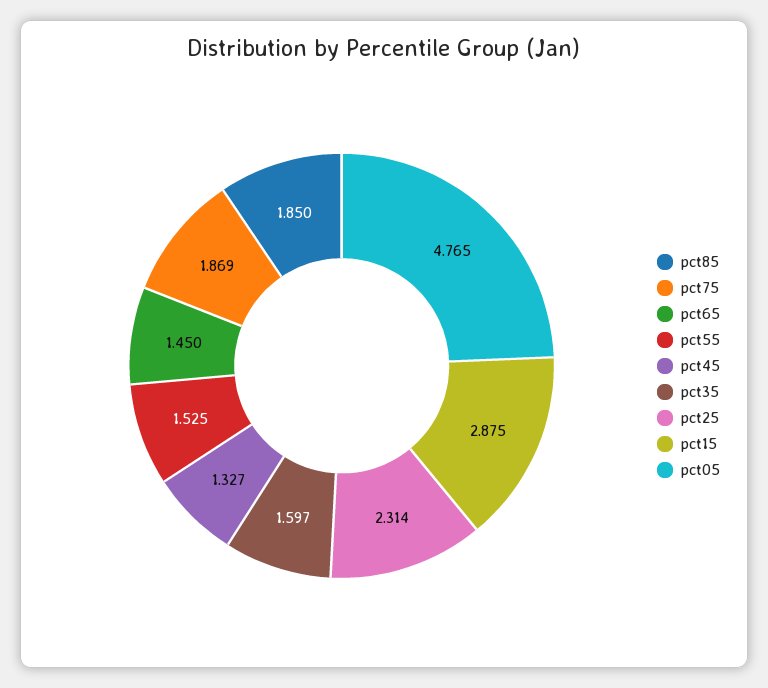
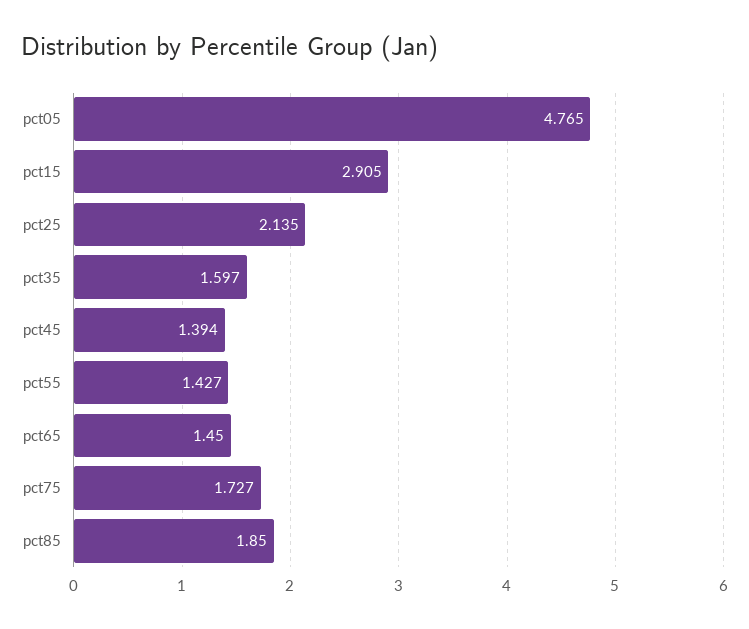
  {
    "pct85": 1.85,
-   "pct75": 1.869,
+   "pct75": 1.727,
    "pct65": 1.45,
-   "pct55": 1.525,
+   "pct55": 1.427,
-   "pct45": 1.327,
+   "pct45": 1.394,
    "pct35": 1.597,
-   "pct25": 2.314,
+   "pct25": 2.135,
-   "pct15": 2.875,
+   "pct15": 2.905,
    "pct05": 4.765
  }

